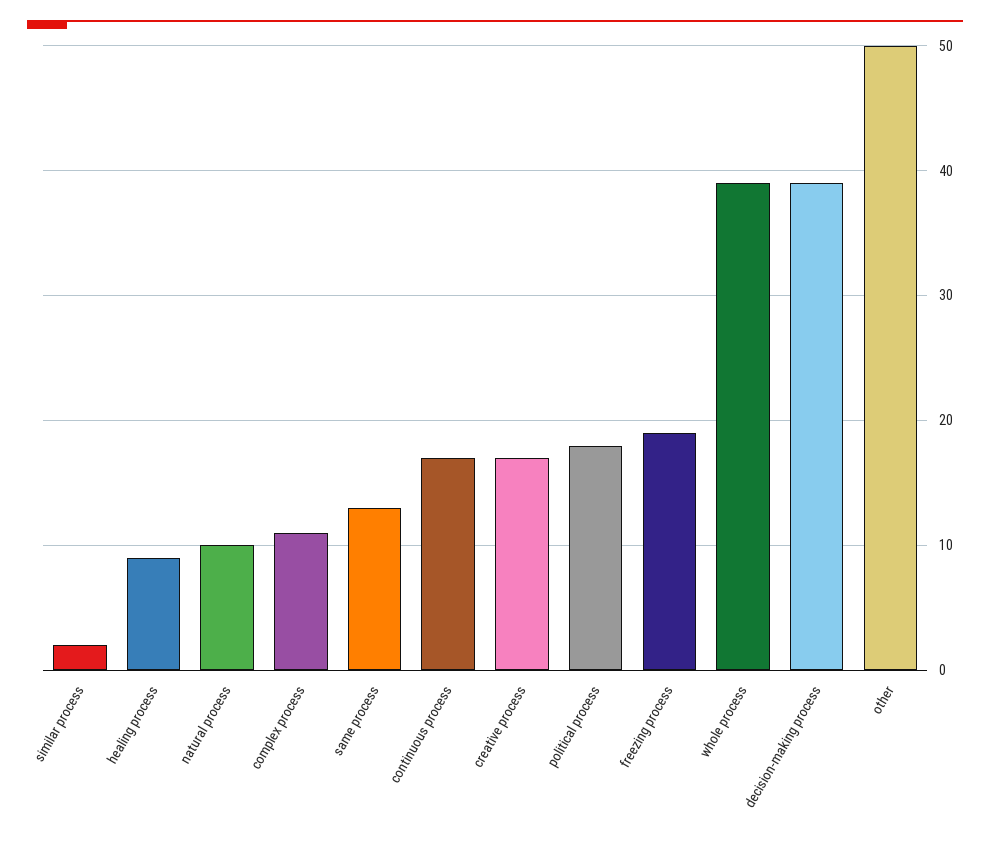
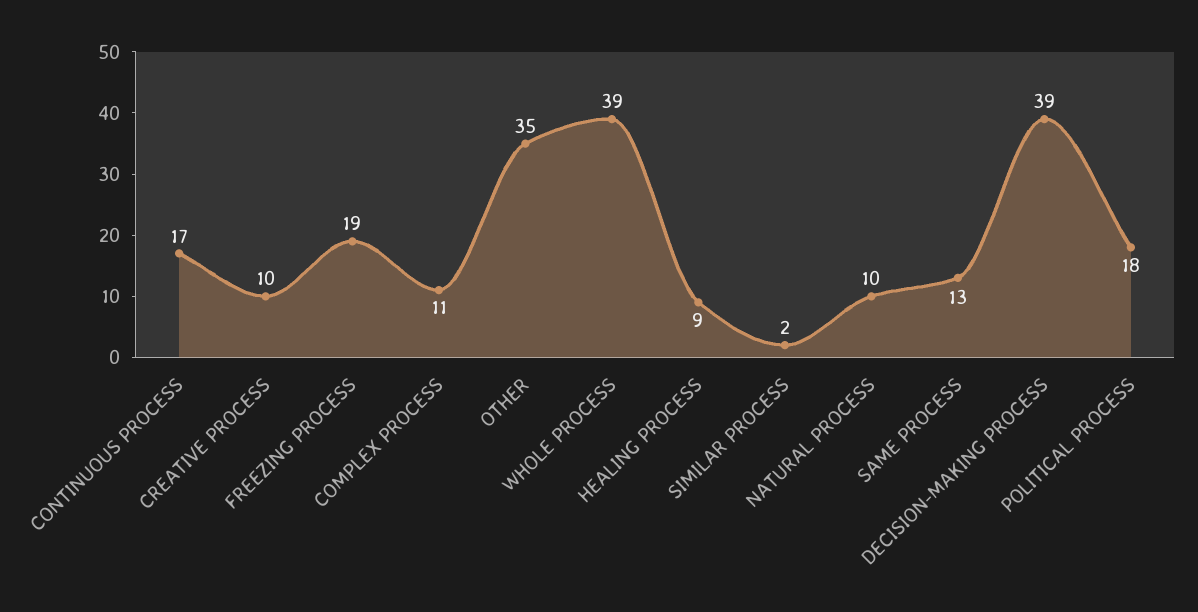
  {
    "similar process": 2,
    "healing process": 9,
    "natural process": 10,
    "complex process": 11,
    "same process": 13,
    "continuous process": 17,
-   "creative process": 17,
+   "creative process": 10,
    "political process": 18,
    "freezing process": 19,
    "whole process": 39,
    "decision-making process": 39,
-   "other": 50
+   "other": 35
  }

